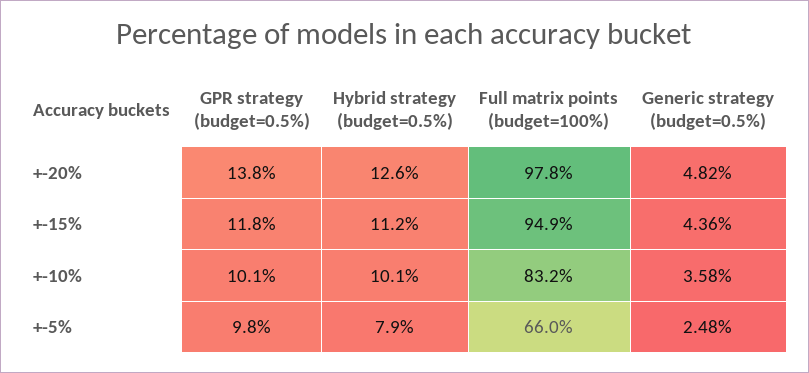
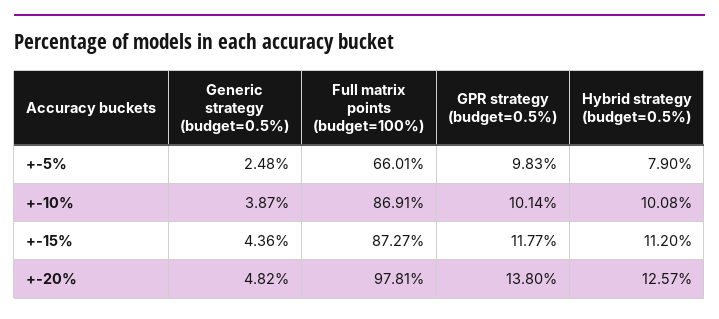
  {
    "GPR strategy (budget=0.5%)": {
      "+-20%": 13.8,
      "+-15%": 11.77,
      "+-10%": 10.14,
      "+-5%": 9.83
    },
    "Hybrid strategy (budget=0.5%)": {
      "+-20%": 12.57,
      "+-15%": 11.2,
      "+-10%": 10.08,
      "+-5%": 7.9
    },
    "Full matrix points (budget=100%)": {
      "+-20%": 97.81,
-     "+-15%": 94.9,
+     "+-15%": 87.27,
-     "+-10%": 83.2,
+     "+-10%": 86.91,
      "+-5%": 66.01
    },
    "Generic strategy (budget=0.5%)": {
      "+-20%": 4.82,
      "+-15%": 4.36,
-     "+-10%": 3.58,
+     "+-10%": 3.87,
      "+-5%": 2.48
    }
  }

